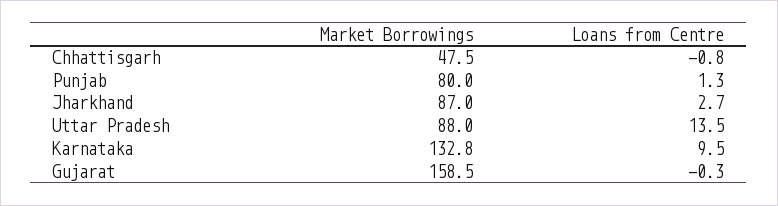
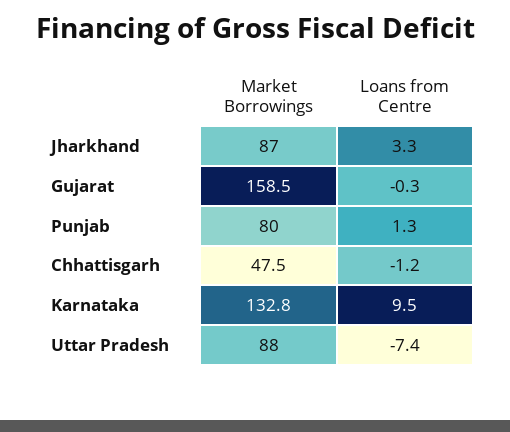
  {
    "Market Borrowings": {
      "Chhattisgarh": 47.5,
      "Punjab": 80,
      "Jharkhand": 87,
      "Uttar Pradesh": 88,
      "Karnataka": 132.8,
      "Gujarat": 158.5
    },
    "Loans from Centre": {
-     "Chhattisgarh": -0.8,
+     "Chhattisgarh": -1.2,
      "Punjab": 1.3,
-     "Jharkhand": 2.7,
+     "Jharkhand": 3.3,
-     "Uttar Pradesh": 13.5,
+     "Uttar Pradesh": -7.4,
      "Karnataka": 9.5,
      "Gujarat": -0.3
    }
  }

